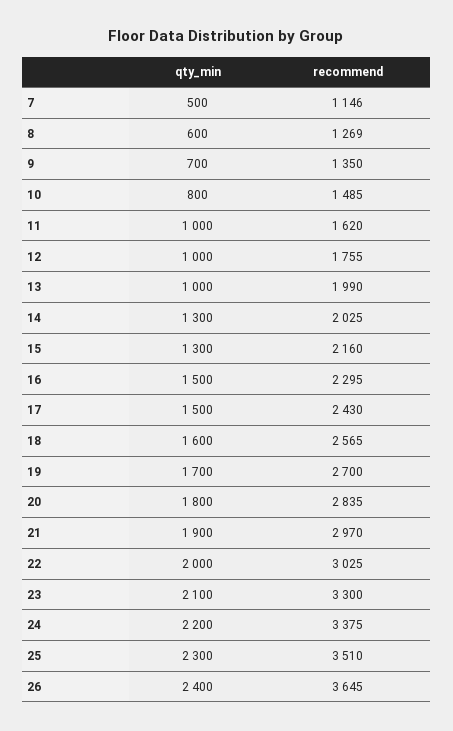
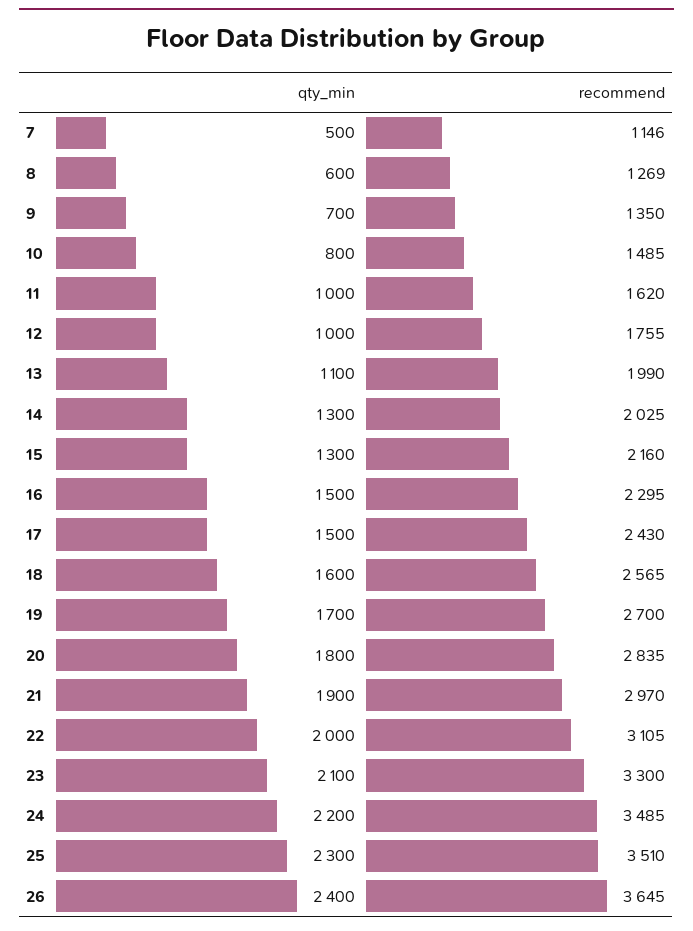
  {
    "qty_min": {
      "7": 500,
      "8": 600,
      "9": 700,
      "10": 800,
      "11": 1000,
      "12": 1000,
-     "13": 1000,
+     "13": 1100,
      "14": 1300,
      "15": 1300,
      "16": 1500,
      "17": 1500,
      "18": 1600,
      "19": 1700,
      "20": 1800,
      "21": 1900,
      "22": 2000,
      "23": 2100,
      "24": 2200,
      "25": 2300,
      "26": 2400
    },
    "recommend": {
      "7": 1146,
      "8": 1269,
      "9": 1350,
      "10": 1485,
      "11": 1620,
      "12": 1755,
      "13": 1990,
      "14": 2025,
      "15": 2160,
      "16": 2295,
      "17": 2430,
      "18": 2565,
      "19": 2700,
      "20": 2835,
      "21": 2970,
-     "22": 3025,
+     "22": 3105,
      "23": 3300,
-     "24": 3375,
+     "24": 3485,
      "25": 3510,
      "26": 3645
    }
  }

